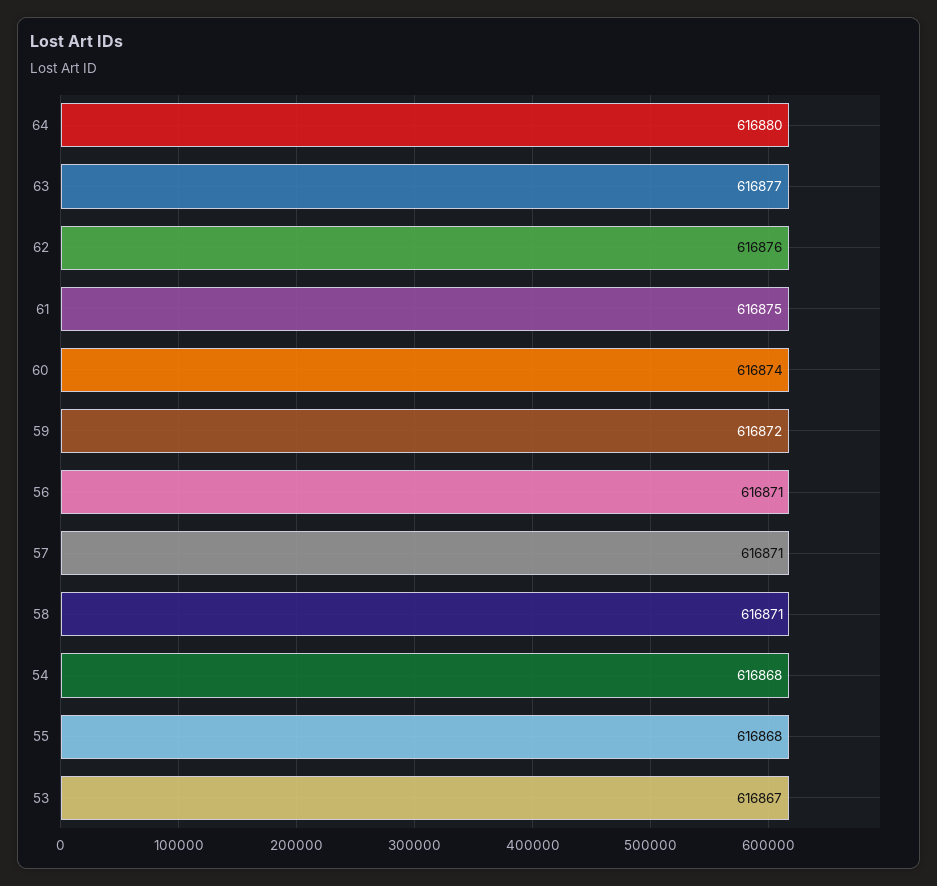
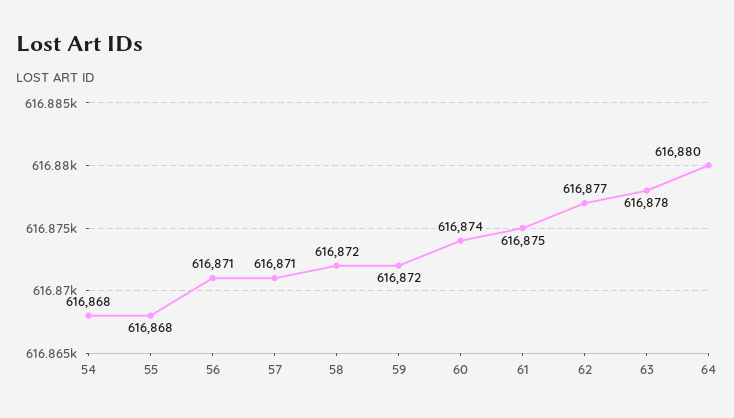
  {
    "64": 616880,
-   "63": 616877,
+   "63": 616878,
-   "62": 616876,
+   "62": 616877,
    "61": 616875,
    "60": 616874,
    "59": 616872,
    "56": 616871,
    "57": 616871,
-   "58": 616871,
+   "58": 616872,
    "54": 616868,
-   "55": 616868,
+   "55": 616868
-   "53": 616867
  }

